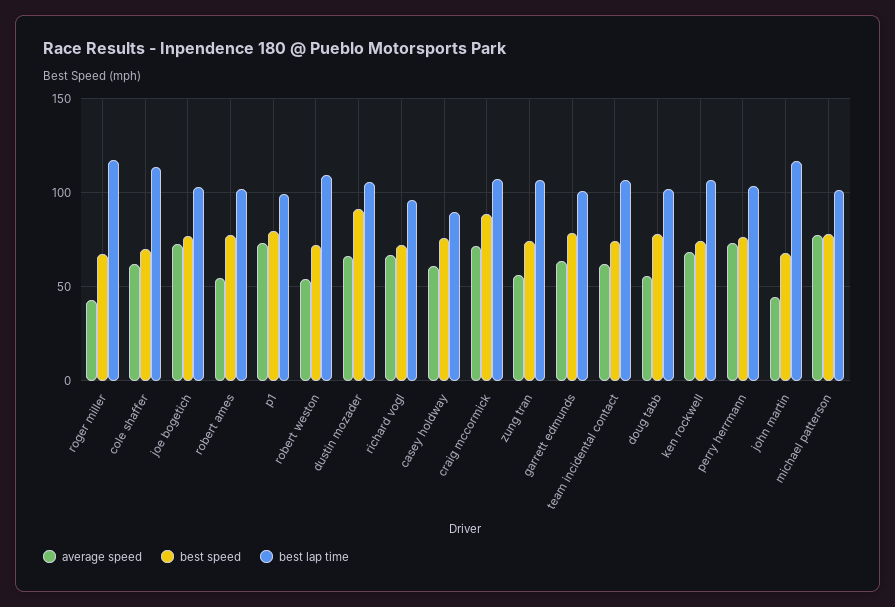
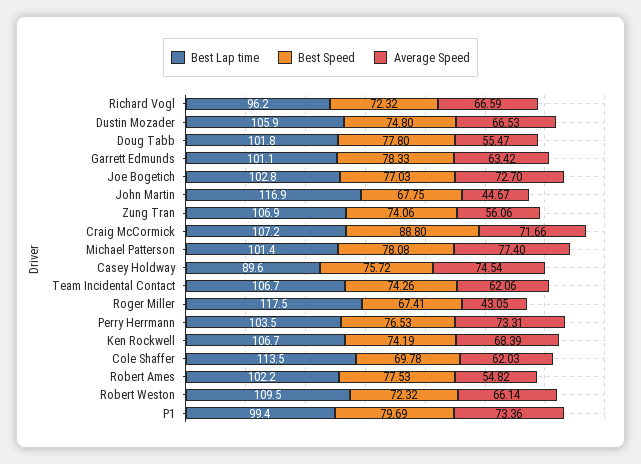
  {
    "average speed": {
      "roger miller": 43.05,
      "cole shaffer": 62.03,
      "joe bogetich": 72.7,
      "robert ames": 54.82,
      "p1": 73.36,
-     "robert weston": 55,
+     "robert weston": 66.14,
      "dustin mozader": 66.53,
      "richard vogl": 66.59,
-     "casey holdway": 60,
+     "casey holdway": 74.54,
      "craig mccormick": 71.66,
      "zung tran": 56.06,
      "garrett edmunds": 63.42,
      "team incidental contact": 62.06,
      "doug tabb": 55.47,
      "ken rockwell": 68.39,
      "perry herrmann": 73.31,
      "john martin": 44.67,
      "michael patterson": 77.4
    },
    "best speed": {
      "roger miller": 67.41,
      "cole shaffer": 69.78,
      "joe bogetich": 77.03,
      "robert ames": 77.53,
      "p1": 79.69,
      "robert weston": 72.32,
-     "dustin mozader": 90,
+     "dustin mozader": 74.8,
      "richard vogl": 72.32,
      "casey holdway": 75.72,
      "craig mccormick": 88.8,
      "zung tran": 74.06,
      "garrett edmunds": 78.33,
      "team incidental contact": 74.26,
      "doug tabb": 77.8,
      "ken rockwell": 74.19,
      "perry herrmann": 76.53,
      "john martin": 67.75,
      "michael patterson": 78.08
    },
    "best lap time": {
      "roger miller": 117.5,
      "cole shaffer": 113.5,
      "joe bogetich": 102.8,
      "robert ames": 102.2,
      "p1": 99.4,
      "robert weston": 109.5,
      "dustin mozader": 105.9,
      "richard vogl": 96.2,
      "casey holdway": 89.6,
      "craig mccormick": 107.2,
      "zung tran": 106.9,
      "garrett edmunds": 101.1,
      "team incidental contact": 106.7,
      "doug tabb": 101.8,
      "ken rockwell": 106.7,
      "perry herrmann": 103.5,
      "john martin": 116.9,
      "michael patterson": 101.4
    }
  }

